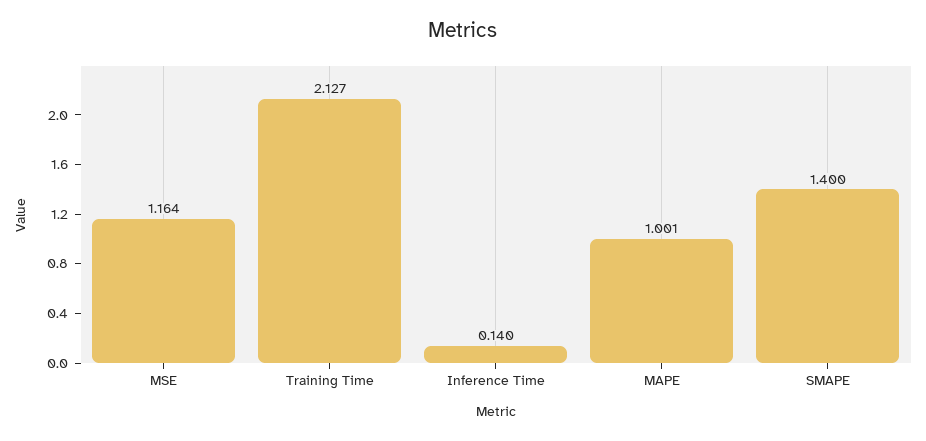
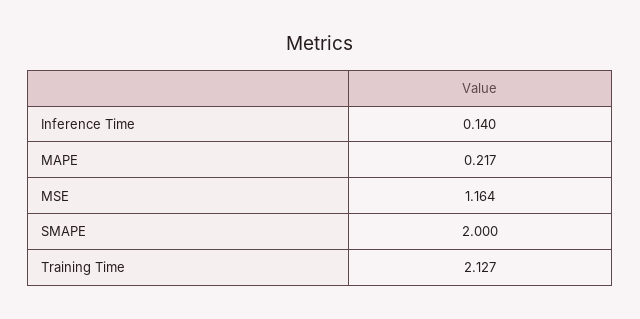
  {
    "MSE": 1.164,
    "Training Time": 2.127,
    "Inference Time": 0.14,
-   "MAPE": 1.001,
+   "MAPE": 0.217,
-   "SMAPE": 1.4
+   "SMAPE": 2
  }

